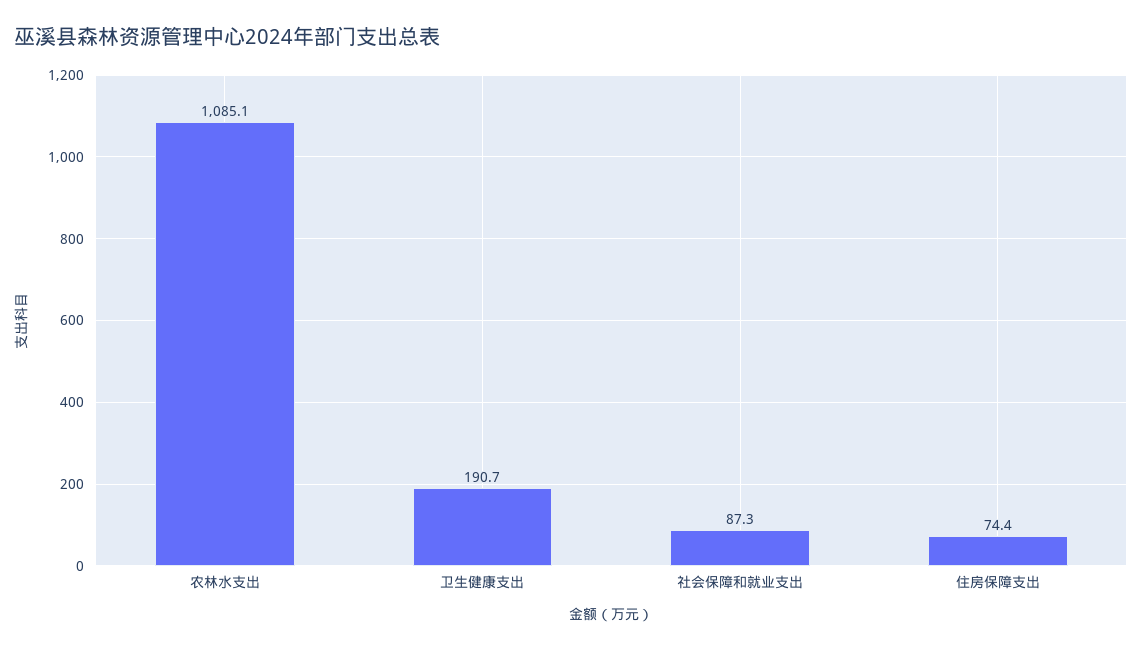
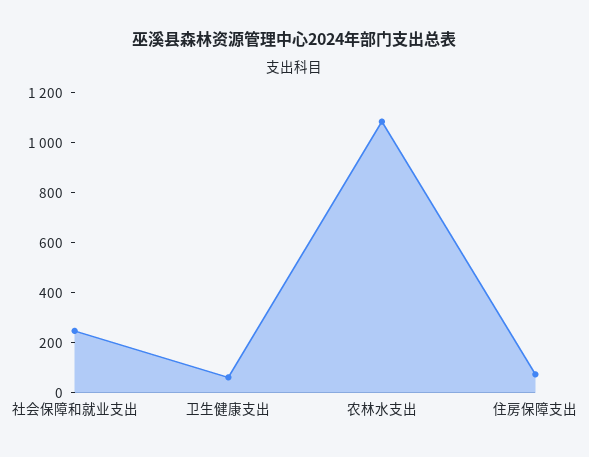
  {
    "农林水支出": 1085.1,
-   "卫生健康支出": 190.7,
+   "卫生健康支出": 50,
-   "社会保障和就业支出": 87.3,
+   "社会保障和就业支出": 250,
    "住房保障支出": 74.4
  }

